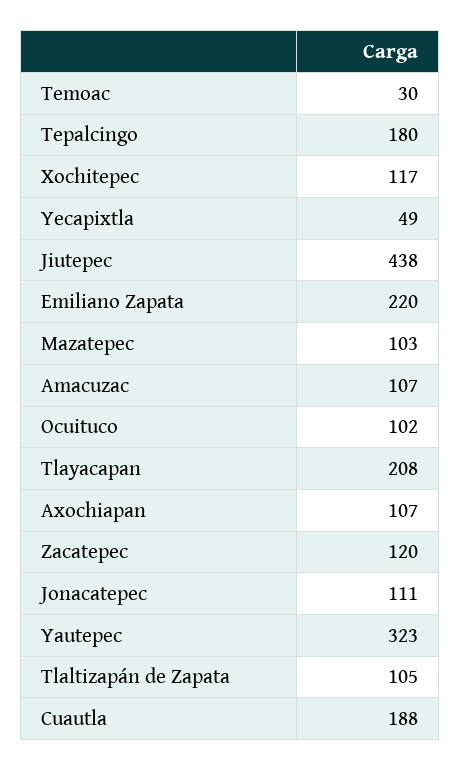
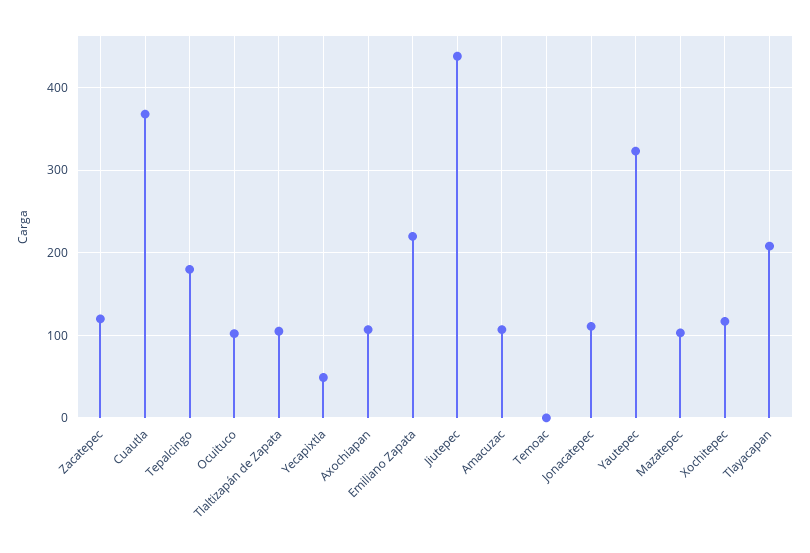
  {
-   "Temoac": 30,
+   "Temoac": 0,
    "Tepalcingo": 180,
    "Xochitepec": 117,
    "Yecapixtla": 49,
    "Jiutepec": 438,
    "Emiliano Zapata": 220,
    "Mazatepec": 103,
    "Amacuzac": 107,
    "Ocuituco": 102,
    "Tlayacapan": 208,
    "Axochiapan": 107,
    "Zacatepec": 120,
    "Jonacatepec": 111,
    "Yautepec": 323,
    "Tlaltizapán de Zapata": 105,
-   "Cuautla": 188
+   "Cuautla": 370
  }

